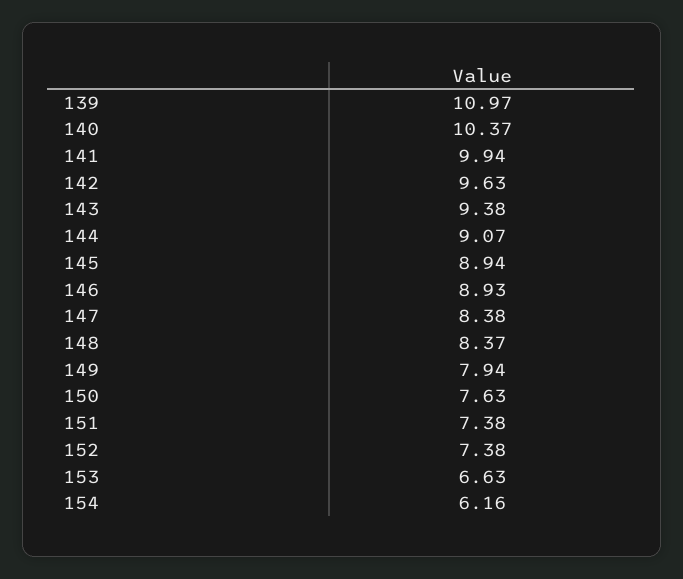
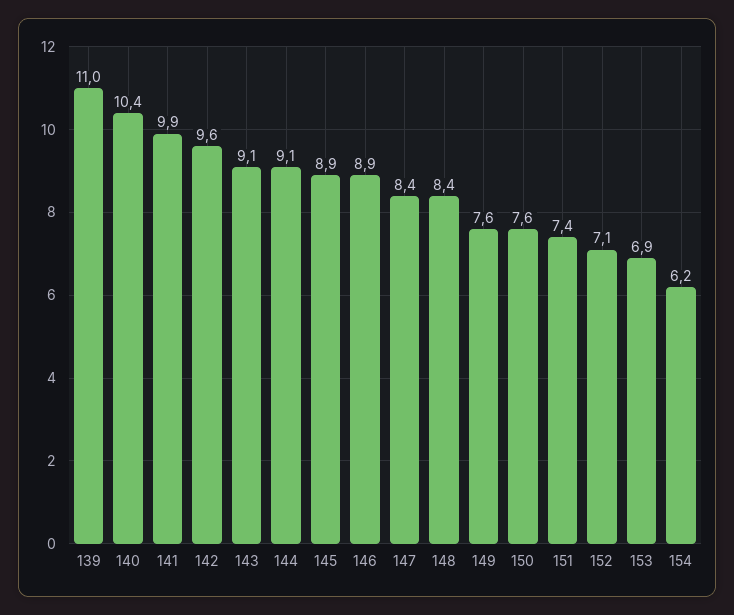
  {
    "139": 10.97,
    "140": 10.37,
    "141": 9.94,
    "142": 9.63,
-   "143": 9.38,
+   "143": 9.1,
    "144": 9.07,
    "145": 8.94,
    "146": 8.93,
    "147": 8.38,
    "148": 8.37,
-   "149": 7.94,
+   "149": 7.6,
    "150": 7.63,
    "151": 7.38,
-   "152": 7.38,
+   "152": 7.1,
-   "153": 6.63,
+   "153": 6.9,
    "154": 6.16
  }

